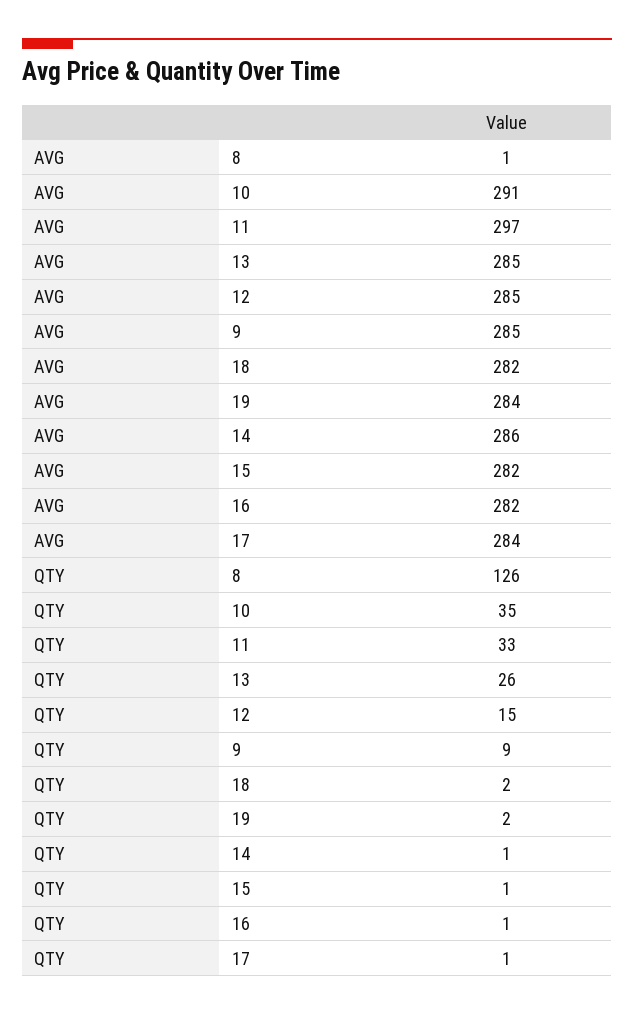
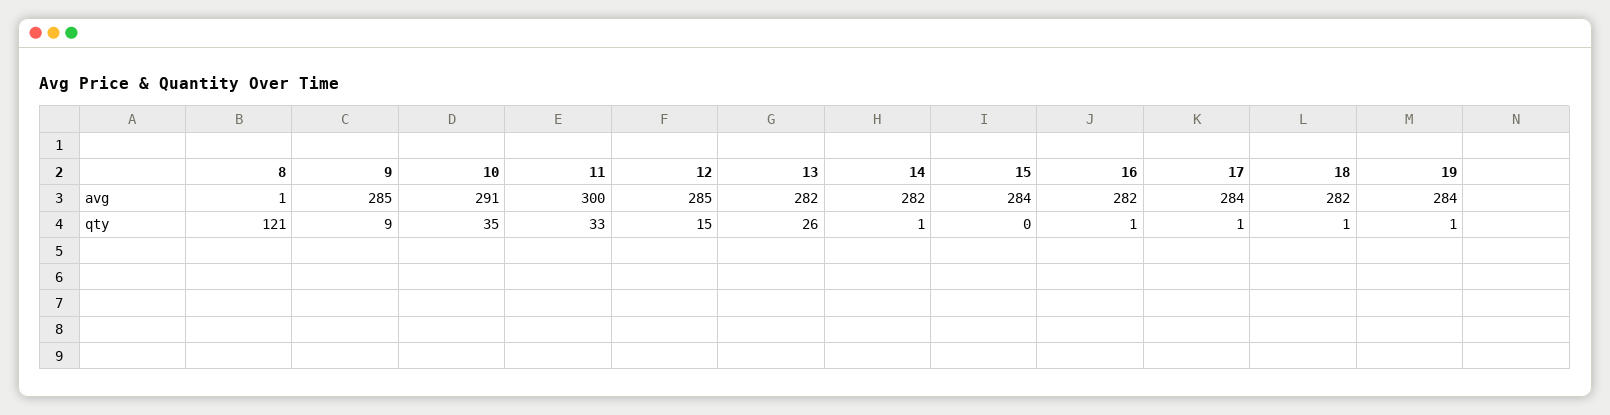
  {
    "AVG": {
      "8": 1,
      "10": 291,
-     "11": 297,
+     "11": 300,
-     "13": 285,
+     "13": 282,
      "12": 285,
      "9": 285,
      "18": 282,
      "19": 284,
-     "14": 286,
+     "14": 282,
-     "15": 282,
+     "15": 284,
      "16": 282,
      "17": 284
    },
    "QTY": {
-     "8": 126,
+     "8": 121,
      "10": 35,
      "11": 33,
      "13": 26,
      "12": 15,
      "9": 9,
-     "18": 2,
+     "18": 1,
-     "19": 2,
+     "19": 1,
      "14": 1,
-     "15": 1,
+     "15": 0,
      "16": 1,
      "17": 1
    }
  }

